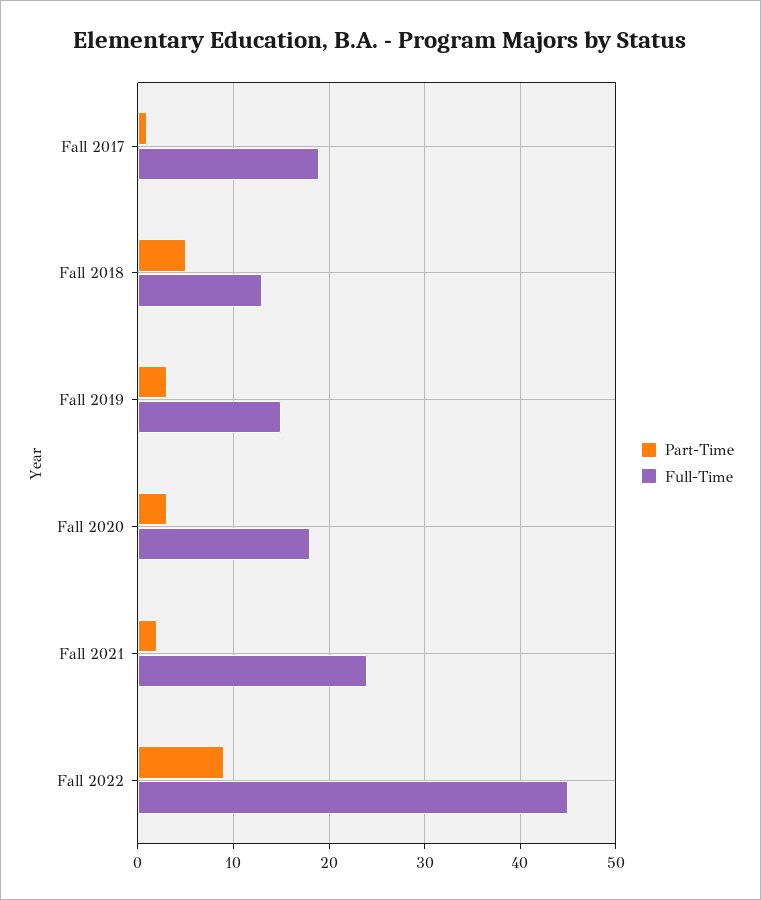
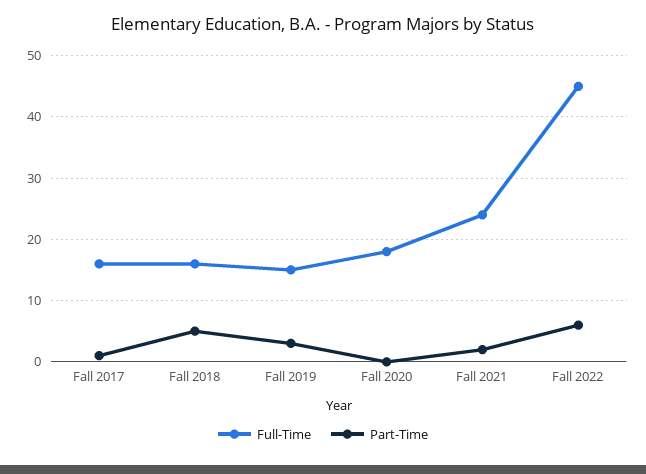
  {
    "Part-Time": {
      "Fall 2017": 1,
      "Fall 2018": 5,
      "Fall 2019": 3,
-     "Fall 2020": 3,
+     "Fall 2020": 0,
      "Fall 2021": 2,
-     "Fall 2022": 9
+     "Fall 2022": 6
    },
    "Full-Time": {
-     "Fall 2017": 19,
+     "Fall 2017": 16,
-     "Fall 2018": 13,
+     "Fall 2018": 16,
      "Fall 2019": 15,
      "Fall 2020": 18,
      "Fall 2021": 24,
      "Fall 2022": 45
    }
  }

